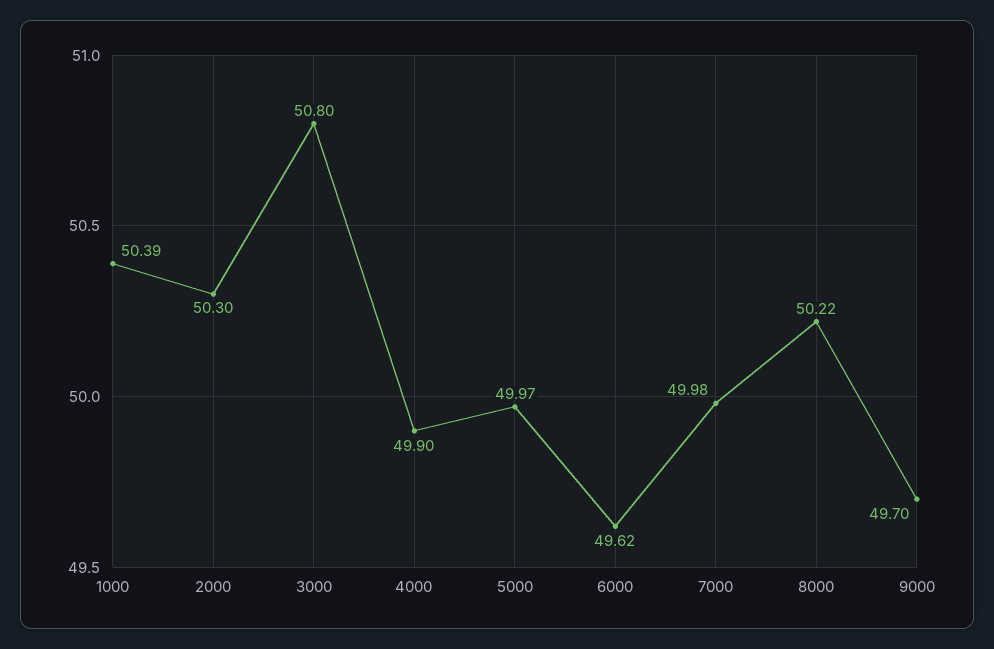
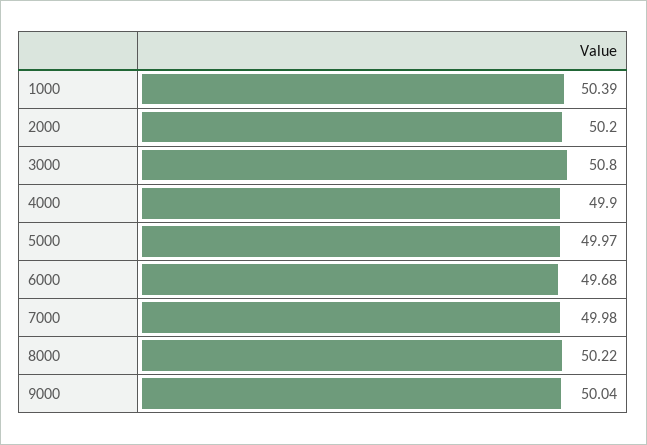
  {
    "1000": 50.39,
-   "2000": 50.3,
+   "2000": 50.2,
    "3000": 50.8,
    "4000": 49.9,
    "5000": 49.97,
-   "6000": 49.62,
+   "6000": 49.68,
    "7000": 49.98,
    "8000": 50.22,
-   "9000": 49.7
+   "9000": 50.04
  }

